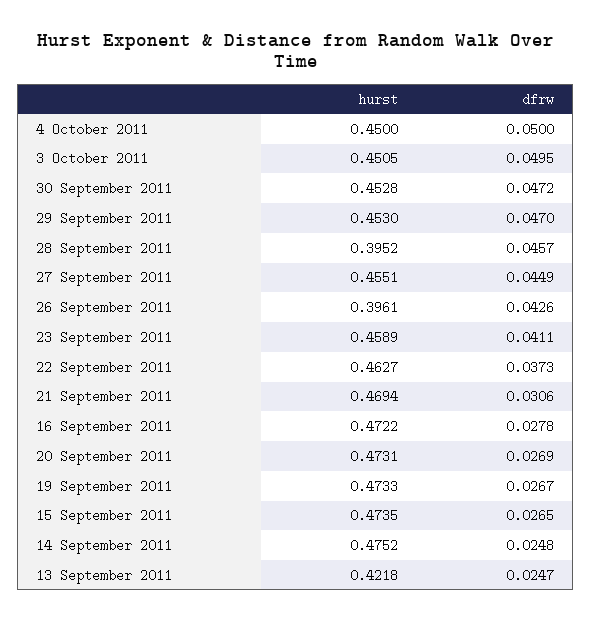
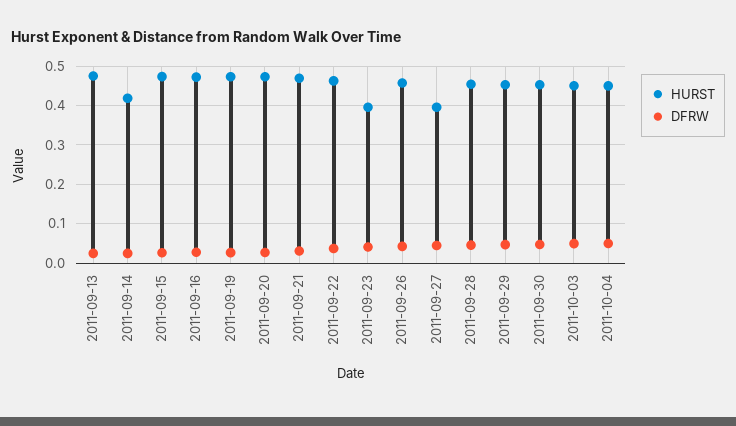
  {
    "hurst": {
      "4 October 2011": 0.45,
      "3 October 2011": 0.4505,
      "30 September 2011": 0.4528,
      "29 September 2011": 0.453,
-     "28 September 2011": 0.3952,
+     "28 September 2011": 0.46,
-     "27 September 2011": 0.4551,
+     "27 September 2011": 0.4,
-     "26 September 2011": 0.3961,
+     "26 September 2011": 0.46,
-     "23 September 2011": 0.4589,
+     "23 September 2011": 0.4,
      "22 September 2011": 0.4627,
      "21 September 2011": 0.4694,
      "16 September 2011": 0.4722,
      "20 September 2011": 0.4731,
      "19 September 2011": 0.4733,
      "15 September 2011": 0.4735,
-     "14 September 2011": 0.4752,
+     "14 September 2011": 0.42,
-     "13 September 2011": 0.4218
+     "13 September 2011": 0.48
    },
    "dfrw": {
      "4 October 2011": 0.05,
      "3 October 2011": 0.0495,
      "30 September 2011": 0.0472,
      "29 September 2011": 0.047,
      "28 September 2011": 0.0457,
      "27 September 2011": 0.0449,
      "26 September 2011": 0.0426,
      "23 September 2011": 0.0411,
      "22 September 2011": 0.0373,
      "21 September 2011": 0.0306,
      "16 September 2011": 0.0278,
      "20 September 2011": 0.0269,
      "19 September 2011": 0.0267,
      "15 September 2011": 0.0265,
      "14 September 2011": 0.0248,
      "13 September 2011": 0.0247
    }
  }

